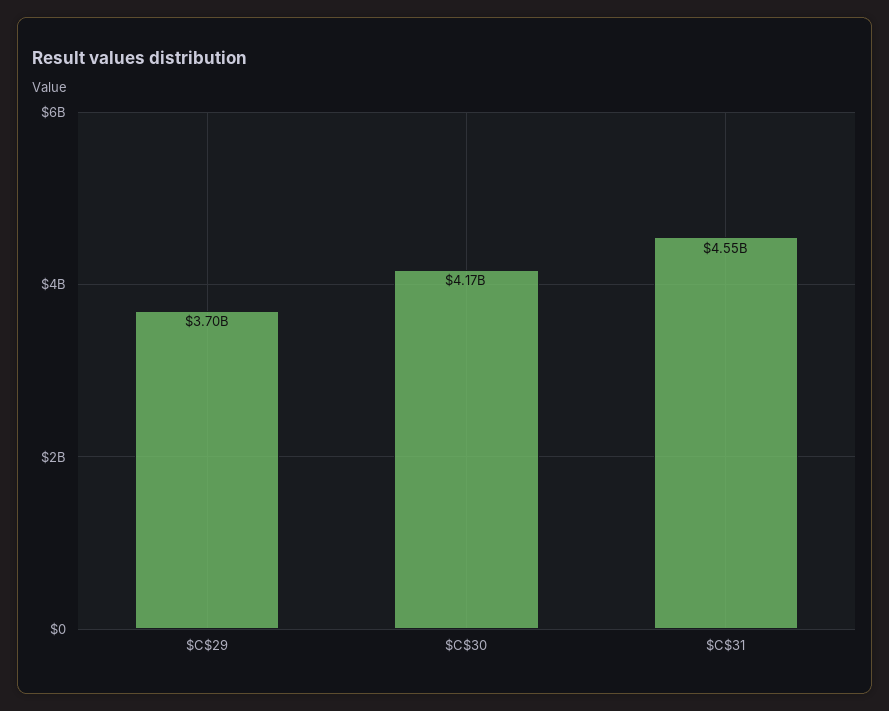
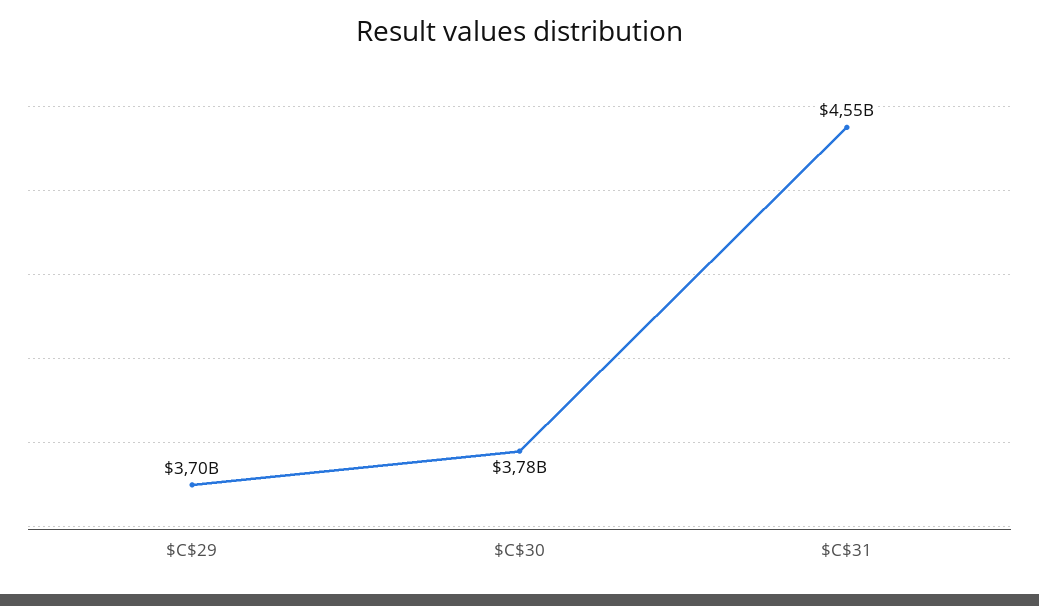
  {
    "$C$29": 3700000000,
-   "$C$30": 4170000000,
+   "$C$30": 3780000000,
    "$C$31": 4550000000
  }

